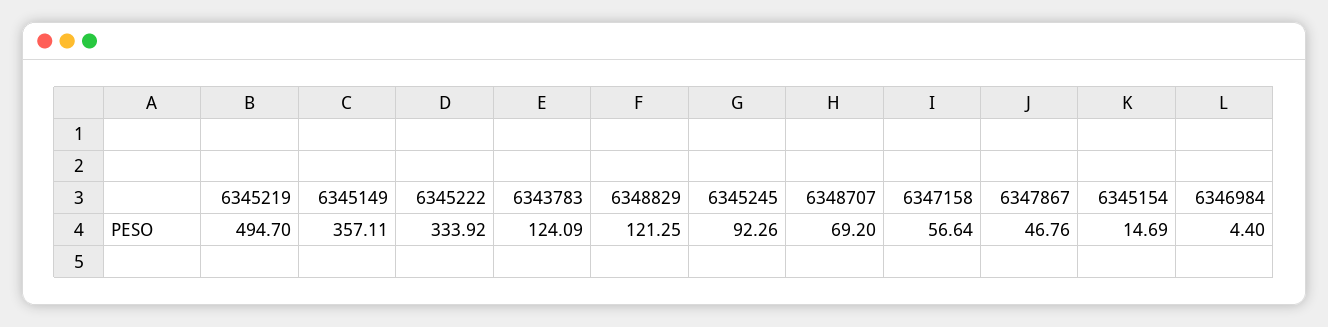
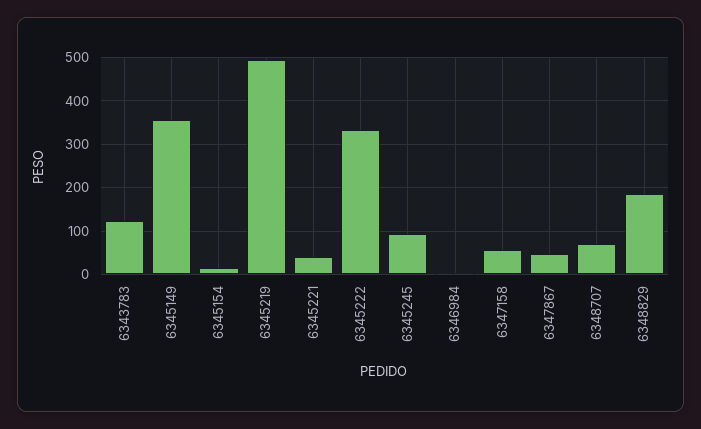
  {
    "6345219": 494.7,
    "6345149": 357.11,
    "6345222": 333.92,
    "6343783": 124.09,
-   "6348829": 121.25,
+   "6348829": 180,
    "6345245": 92.26,
    "6348707": 69.2,
    "6347158": 56.64,
    "6347867": 46.76,
    "6345154": 14.69,
-   "6346984": 4.4
+   "6346984": 4.4,
+   "6345221": 40
  }

